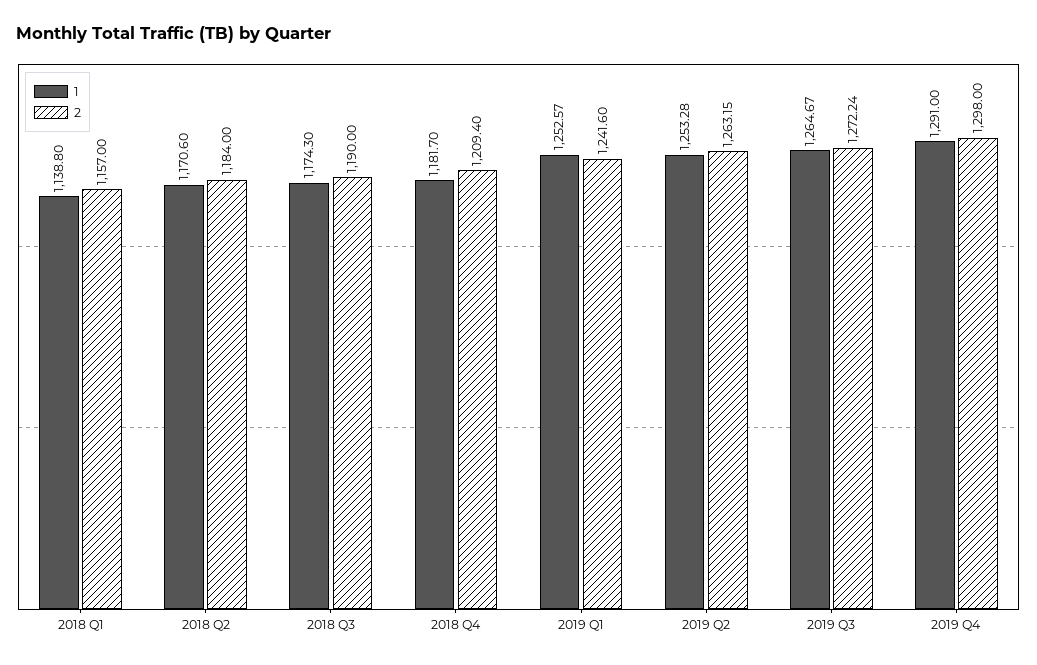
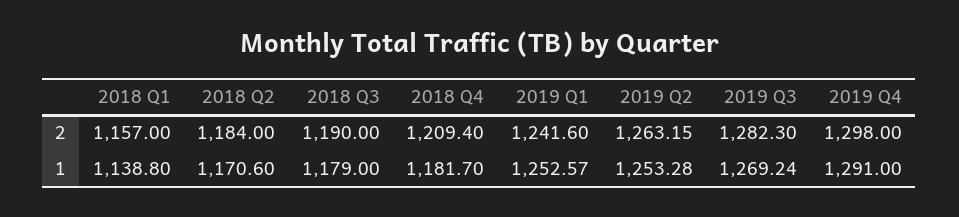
  {
    "1": {
      "2018 Q1": 1138.8,
      "2018 Q2": 1170.6,
-     "2018 Q3": 1174.3,
+     "2018 Q3": 1179,
      "2018 Q4": 1181.7,
      "2019 Q1": 1252.57,
      "2019 Q2": 1253.28,
-     "2019 Q3": 1264.67,
+     "2019 Q3": 1269.24,
      "2019 Q4": 1291
    },
    "2": {
      "2018 Q1": 1157,
      "2018 Q2": 1184,
      "2018 Q3": 1190,
      "2018 Q4": 1209.4,
      "2019 Q1": 1241.6,
      "2019 Q2": 1263.15,
-     "2019 Q3": 1272.24,
+     "2019 Q3": 1282.3,
      "2019 Q4": 1298
    }
  }

